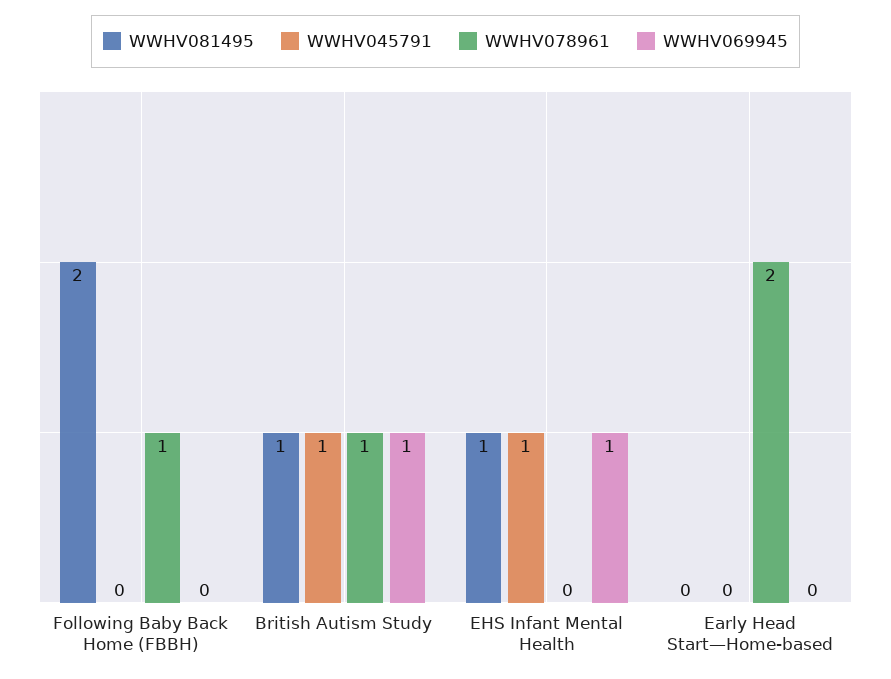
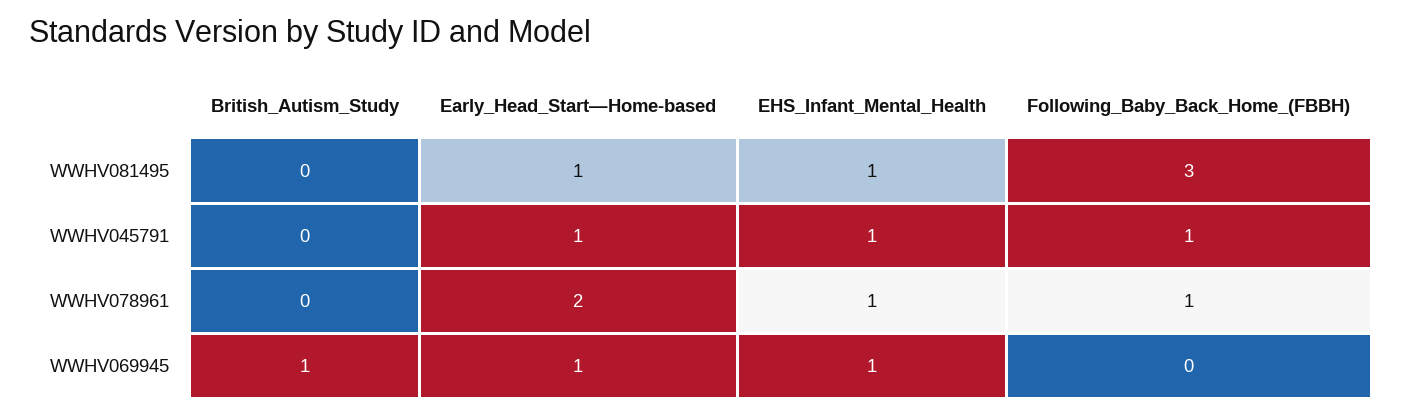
  {
    "WWHV081495": {
-     "Following Baby Back Home (FBBH)": 2,
+     "Following Baby Back Home (FBBH)": 3,
-     "British Autism Study": 1,
+     "British Autism Study": 0,
      "EHS Infant Mental Health": 1,
-     "Early Head Start—Home-based": 0
+     "Early Head Start—Home-based": 1
    },
    "WWHV045791": {
-     "Following Baby Back Home (FBBH)": 0,
+     "Following Baby Back Home (FBBH)": 1,
-     "British Autism Study": 1,
+     "British Autism Study": 0,
      "EHS Infant Mental Health": 1,
-     "Early Head Start—Home-based": 0
+     "Early Head Start—Home-based": 1
    },
    "WWHV078961": {
      "Following Baby Back Home (FBBH)": 1,
-     "British Autism Study": 1,
+     "British Autism Study": 0,
-     "EHS Infant Mental Health": 0,
+     "EHS Infant Mental Health": 1,
      "Early Head Start—Home-based": 2
    },
    "WWHV069945": {
      "Following Baby Back Home (FBBH)": 0,
      "British Autism Study": 1,
      "EHS Infant Mental Health": 1,
-     "Early Head Start—Home-based": 0
+     "Early Head Start—Home-based": 1
    }
  }

